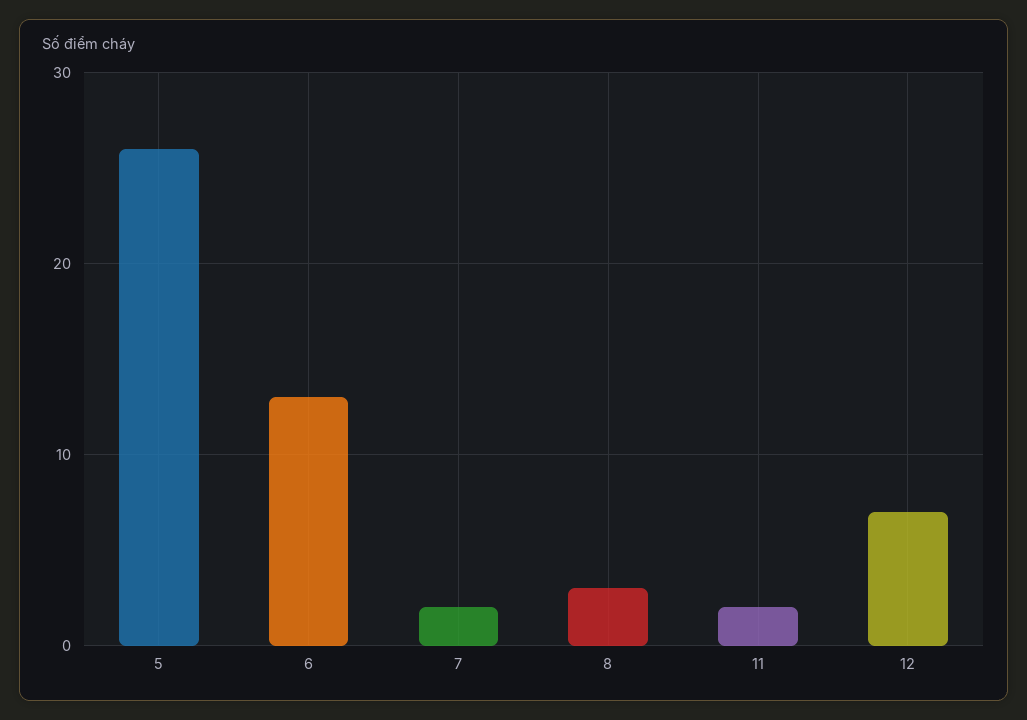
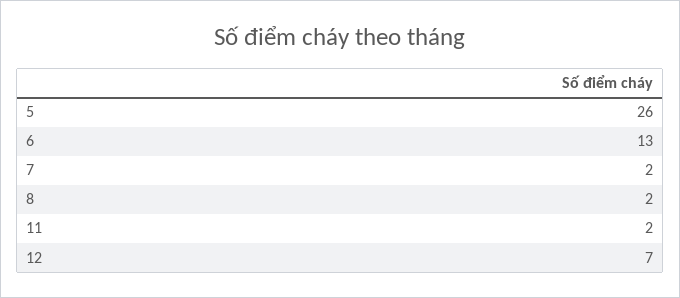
  {
    "5": 26,
    "6": 13,
    "7": 2,
-   "8": 3,
+   "8": 2,
    "11": 2,
    "12": 7
  }

